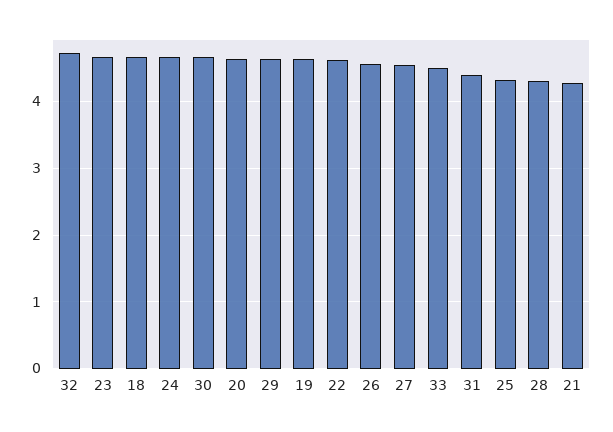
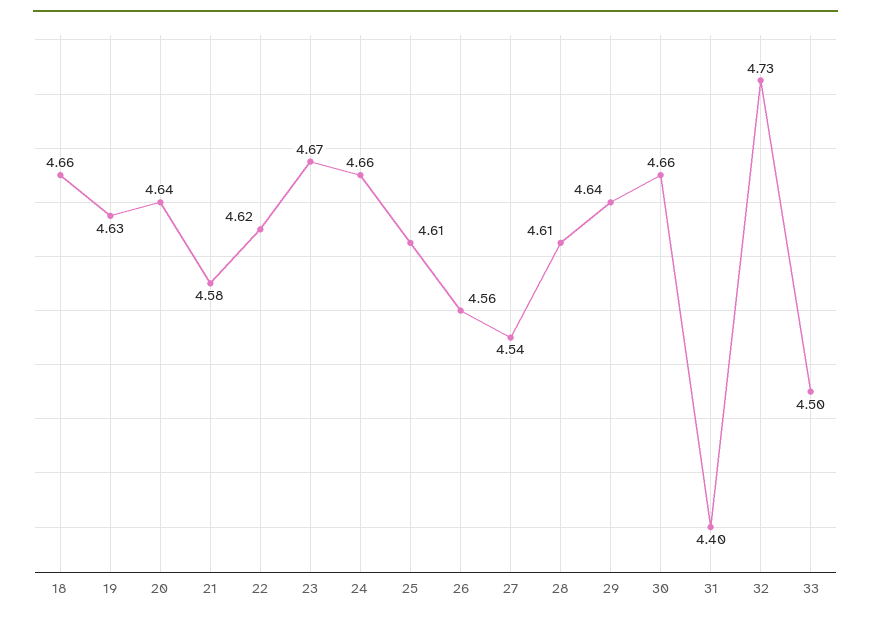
  {
    "32": 4.73,
    "23": 4.67,
    "18": 4.66,
    "24": 4.66,
    "30": 4.66,
    "20": 4.64,
    "29": 4.64,
    "19": 4.63,
    "22": 4.62,
    "26": 4.56,
    "27": 4.54,
    "33": 4.5,
    "31": 4.4,
-   "25": 4.3,
+   "25": 4.61,
-   "28": 4.3,
+   "28": 4.61,
-   "21": 4.3
+   "21": 4.58
  }

